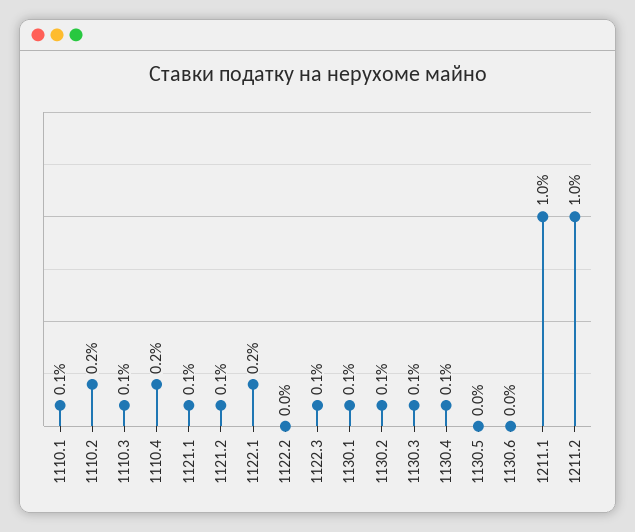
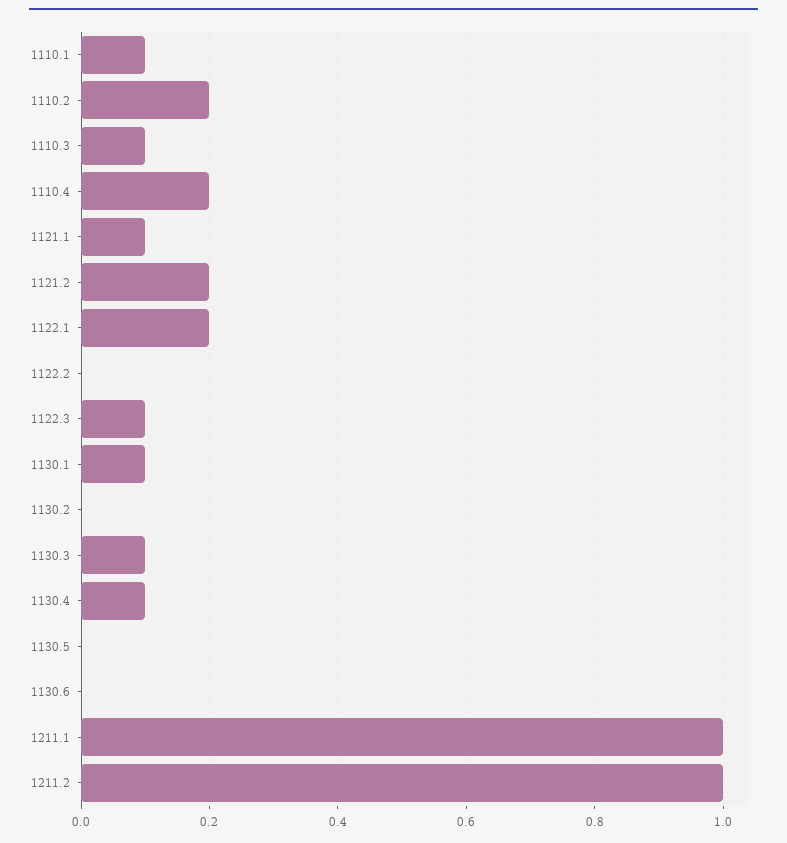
  {
    "1110.1": 0.1,
    "1110.2": 0.2,
    "1110.3": 0.1,
    "1110.4": 0.2,
    "1121.1": 0.1,
-   "1121.2": 0.1,
+   "1121.2": 0.2,
    "1122.1": 0.2,
    "1122.2": 0,
    "1122.3": 0.1,
    "1130.1": 0.1,
-   "1130.2": 0.1,
+   "1130.2": 0,
    "1130.3": 0.1,
    "1130.4": 0.1,
    "1130.5": 0,
    "1130.6": 0,
    "1211.1": 1,
    "1211.2": 1
  }

